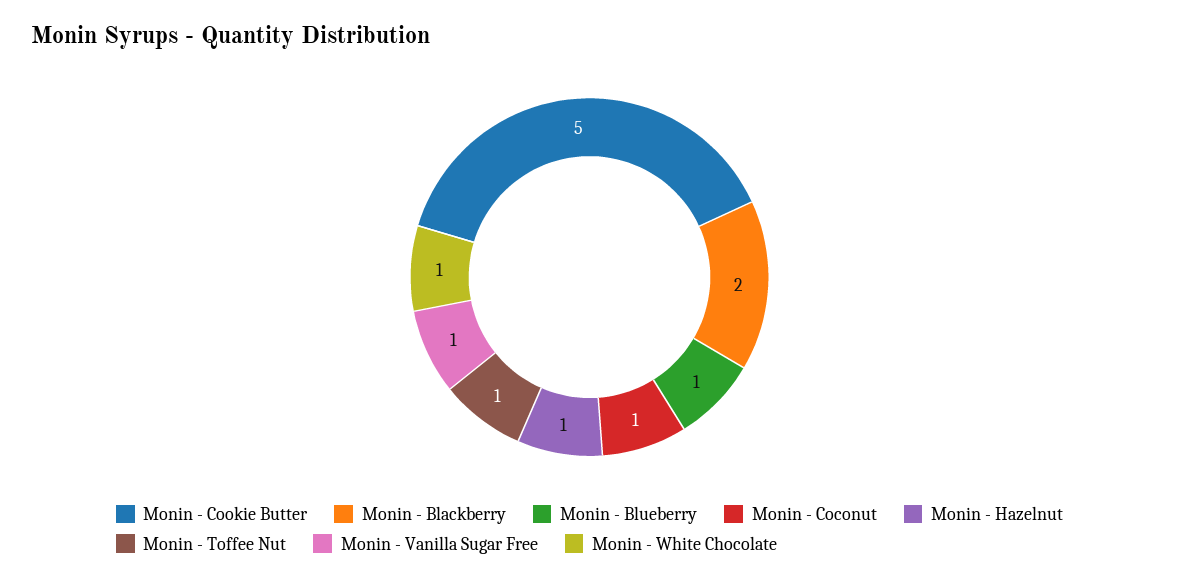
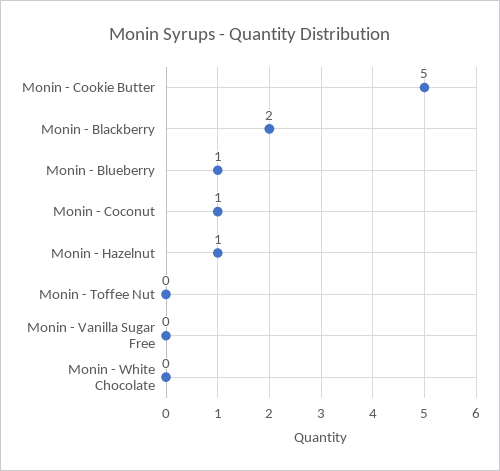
  {
    "Monin - Cookie Butter": 5,
    "Monin - Blackberry": 2,
    "Monin - Blueberry": 1,
    "Monin - Coconut": 1,
    "Monin - Hazelnut": 1,
-   "Monin - Toffee Nut": 1,
+   "Monin - Toffee Nut": 0,
-   "Monin - Vanilla Sugar Free": 1,
+   "Monin - Vanilla Sugar Free": 0,
-   "Monin - White Chocolate": 1
+   "Monin - White Chocolate": 0
  }

